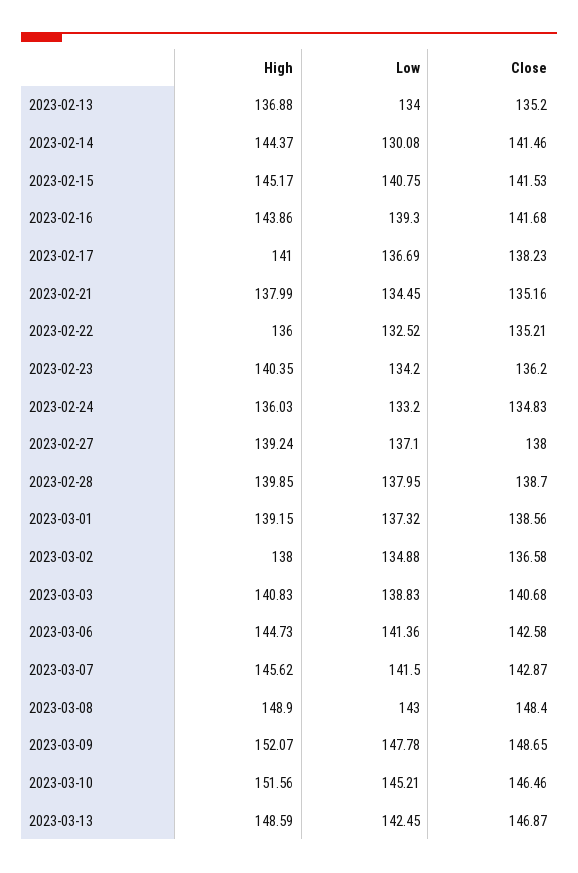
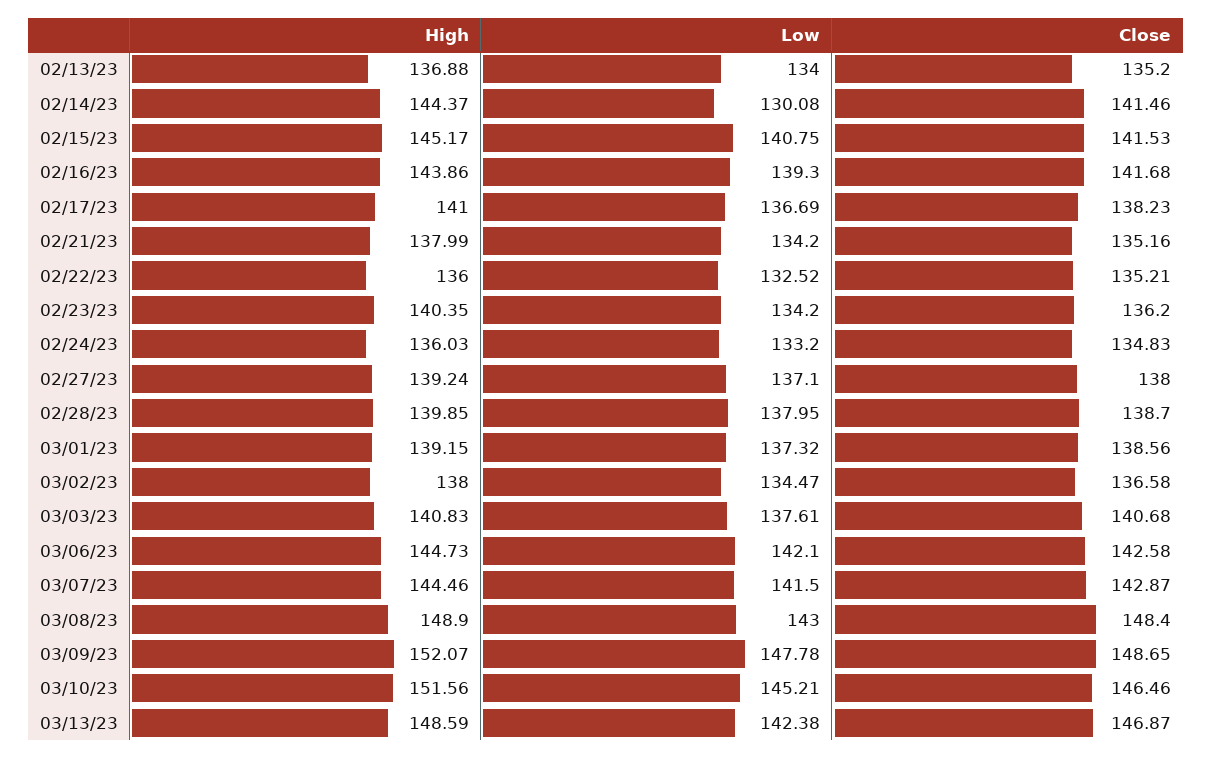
  {
    "High": {
      "2023-02-13": 136.88,
      "2023-02-14": 144.37,
      "2023-02-15": 145.17,
      "2023-02-16": 143.86,
      "2023-02-17": 141,
      "2023-02-21": 137.99,
      "2023-02-22": 136,
      "2023-02-23": 140.35,
      "2023-02-24": 136.03,
      "2023-02-27": 139.24,
      "2023-02-28": 139.85,
      "2023-03-01": 139.15,
      "2023-03-02": 138,
      "2023-03-03": 140.83,
      "2023-03-06": 144.73,
-     "2023-03-07": 145.62,
+     "2023-03-07": 144.46,
      "2023-03-08": 148.9,
      "2023-03-09": 152.07,
      "2023-03-10": 151.56,
      "2023-03-13": 148.59
    },
    "Low": {
      "2023-02-13": 134,
      "2023-02-14": 130.08,
      "2023-02-15": 140.75,
      "2023-02-16": 139.3,
      "2023-02-17": 136.69,
-     "2023-02-21": 134.45,
+     "2023-02-21": 134.2,
      "2023-02-22": 132.52,
      "2023-02-23": 134.2,
      "2023-02-24": 133.2,
      "2023-02-27": 137.1,
      "2023-02-28": 137.95,
      "2023-03-01": 137.32,
-     "2023-03-02": 134.88,
+     "2023-03-02": 134.47,
-     "2023-03-03": 138.83,
+     "2023-03-03": 137.61,
-     "2023-03-06": 141.36,
+     "2023-03-06": 142.1,
      "2023-03-07": 141.5,
      "2023-03-08": 143,
      "2023-03-09": 147.78,
      "2023-03-10": 145.21,
-     "2023-03-13": 142.45
+     "2023-03-13": 142.38
    },
    "Close": {
      "2023-02-13": 135.2,
      "2023-02-14": 141.46,
      "2023-02-15": 141.53,
      "2023-02-16": 141.68,
      "2023-02-17": 138.23,
      "2023-02-21": 135.16,
      "2023-02-22": 135.21,
      "2023-02-23": 136.2,
      "2023-02-24": 134.83,
      "2023-02-27": 138,
      "2023-02-28": 138.7,
      "2023-03-01": 138.56,
      "2023-03-02": 136.58,
      "2023-03-03": 140.68,
      "2023-03-06": 142.58,
      "2023-03-07": 142.87,
      "2023-03-08": 148.4,
      "2023-03-09": 148.65,
      "2023-03-10": 146.46,
      "2023-03-13": 146.87
    }
  }

